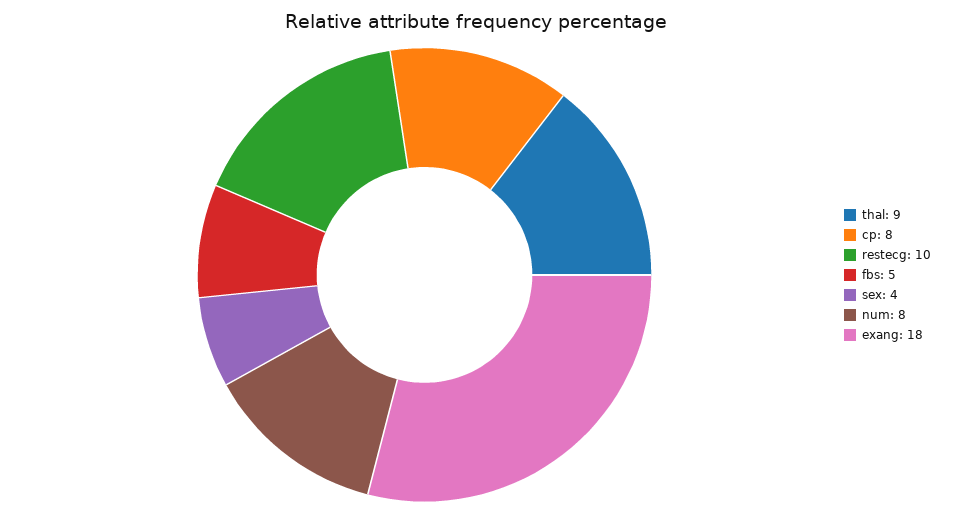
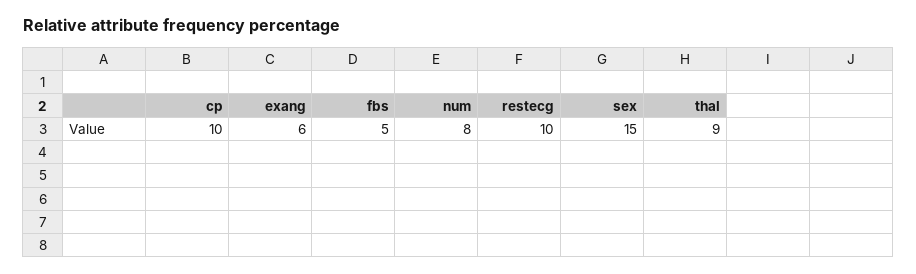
  {
    "thal": 9,
-   "cp": 8,
+   "cp": 10,
    "restecg": 10,
    "fbs": 5,
-   "sex": 4,
+   "sex": 15,
    "num": 8,
-   "exang": 18
+   "exang": 6
  }

